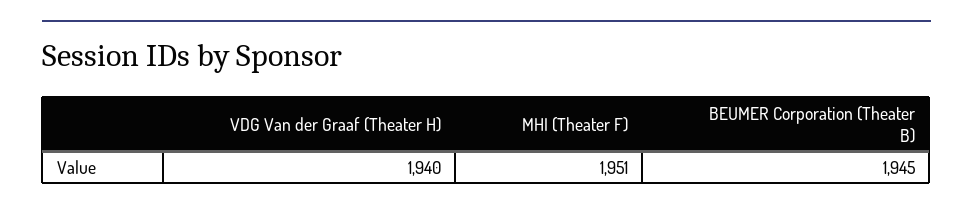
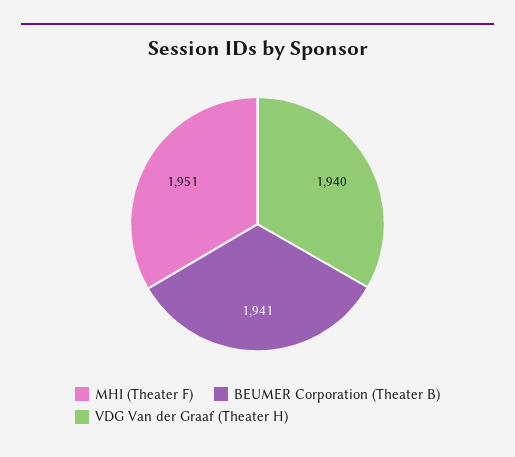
  {
    "VDG Van der Graaf (Theater H)": 1940,
    "MHI (Theater F)": 1951,
-   "BEUMER Corporation (Theater B)": 1945
+   "BEUMER Corporation (Theater B)": 1941
  }

